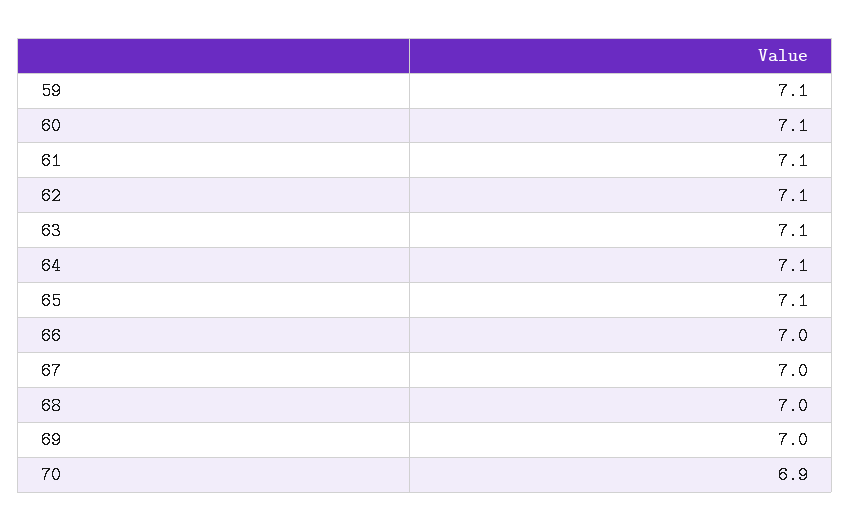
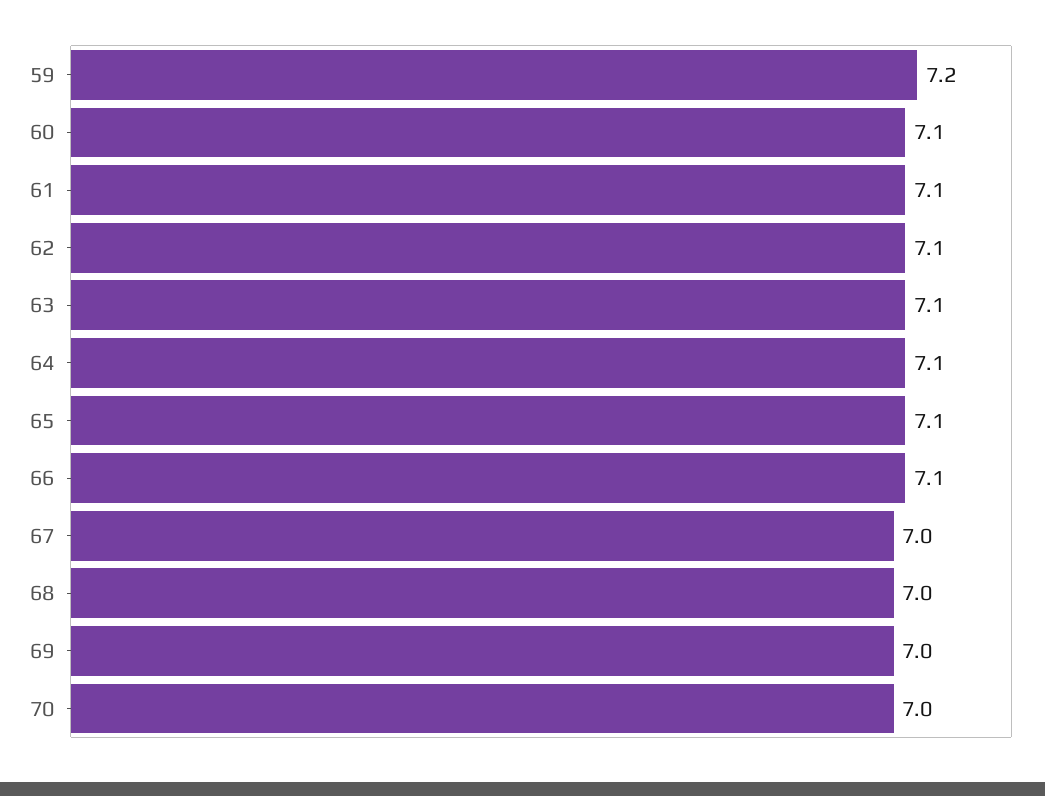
  {
-   "59": 7.1,
+   "59": 7.2,
    "60": 7.1,
    "61": 7.1,
    "62": 7.1,
    "63": 7.1,
    "64": 7.1,
    "65": 7.1,
-   "66": 7,
+   "66": 7.1,
    "67": 7,
    "68": 7,
    "69": 7,
-   "70": 6.9
+   "70": 7
  }

